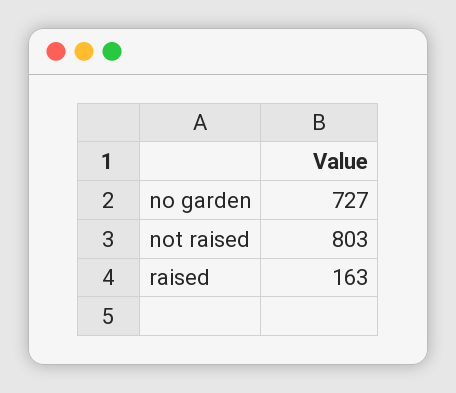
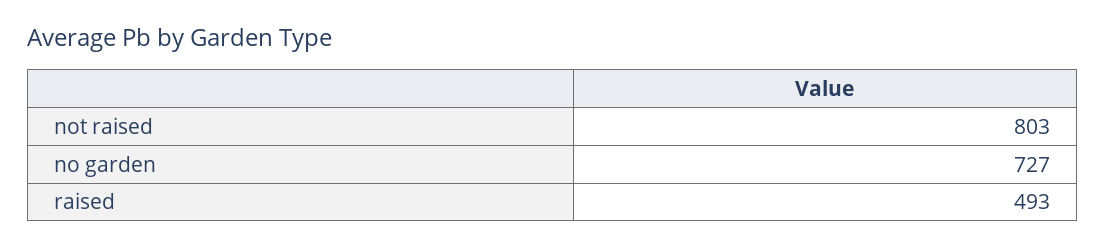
  {
    "no garden": 727,
    "not raised": 803,
-   "raised": 163
+   "raised": 493
  }

